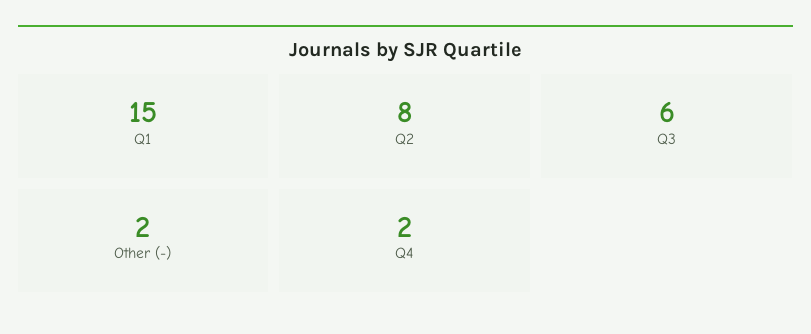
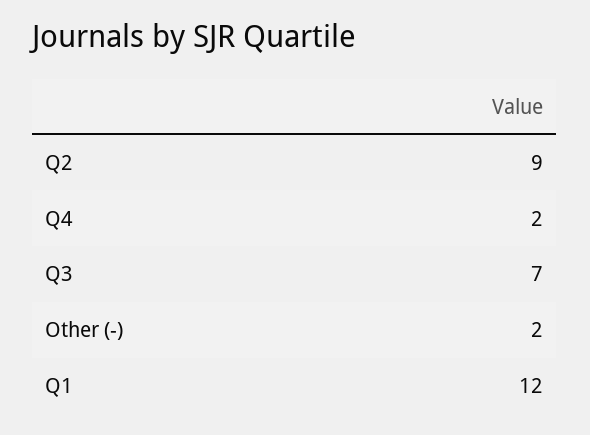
  {
-   "Q1": 15,
+   "Q1": 12,
-   "Q2": 8,
+   "Q2": 9,
-   "Q3": 6,
+   "Q3": 7,
    "Other (-)": 2,
    "Q4": 2
  }

